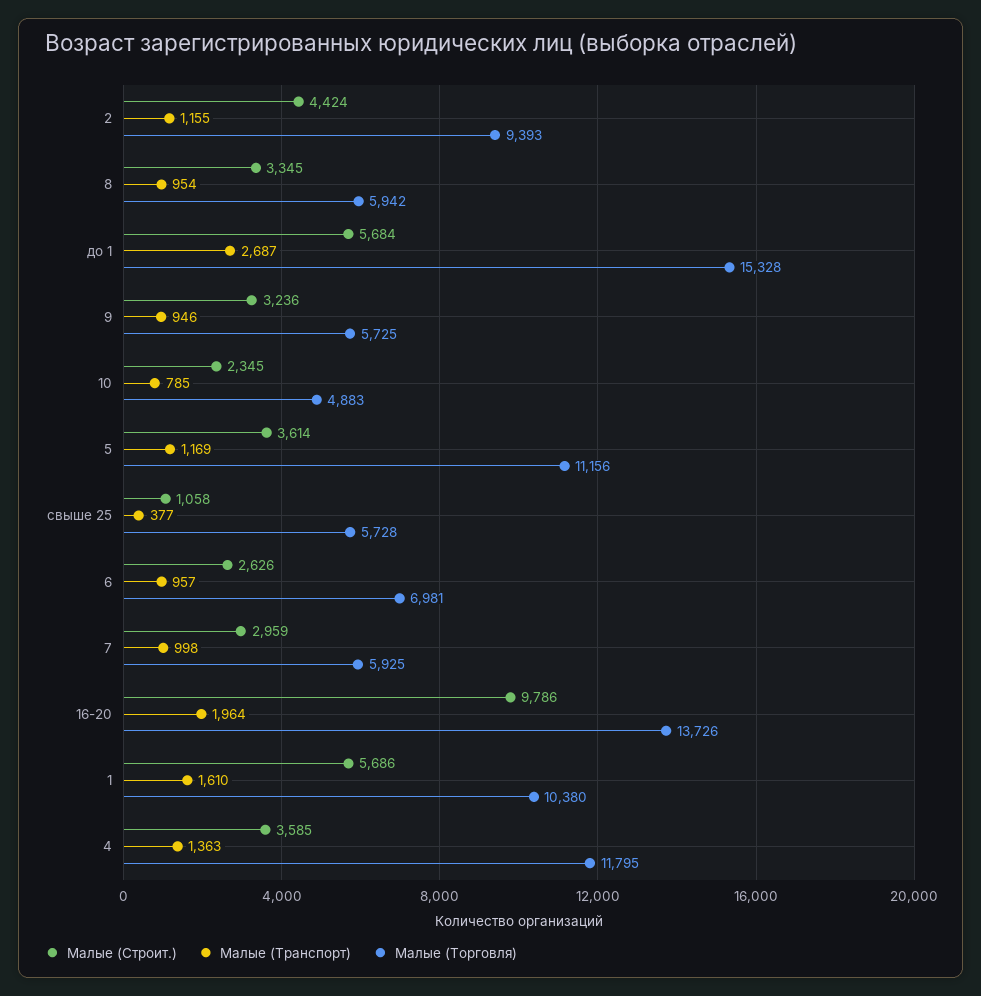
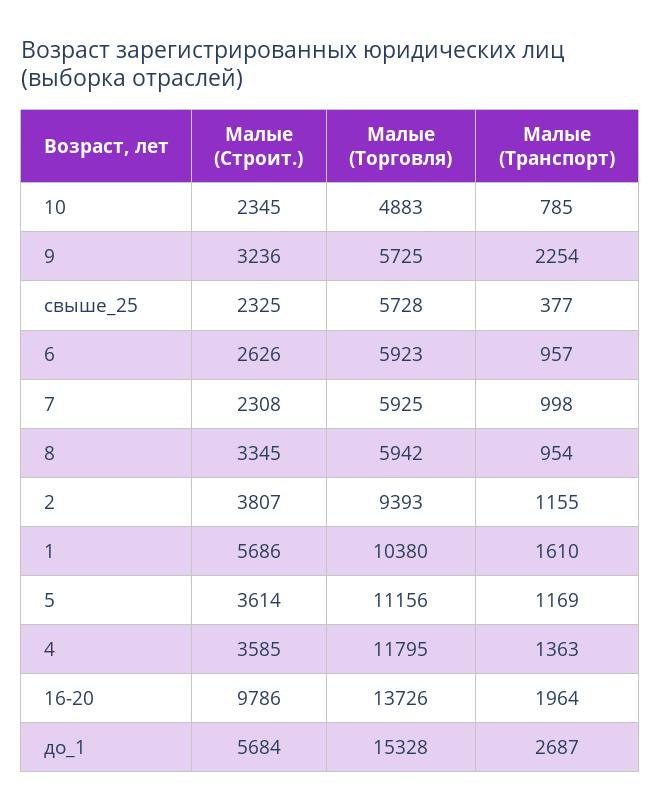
  {
    "Малые (Строит.)": {
-     "2": 4424,
+     "2": 3807,
      "8": 3345,
      "до 1": 5684,
      "9": 3236,
      "10": 2345,
      "5": 3614,
-     "свыше 25": 1058,
+     "свыше 25": 2325,
      "6": 2626,
-     "7": 2959,
+     "7": 2308,
      "16-20": 9786,
      "1": 5686,
      "4": 3585
    },
    "Малые (Транспорт)": {
      "2": 1155,
      "8": 954,
      "до 1": 2687,
-     "9": 946,
+     "9": 2254,
      "10": 785,
      "5": 1169,
      "свыше 25": 377,
      "6": 957,
      "7": 998,
      "16-20": 1964,
      "1": 1610,
      "4": 1363
    },
    "Малые (Торговля)": {
      "2": 9393,
      "8": 5942,
      "до 1": 15328,
      "9": 5725,
      "10": 4883,
      "5": 11156,
      "свыше 25": 5728,
-     "6": 6981,
+     "6": 5923,
      "7": 5925,
      "16-20": 13726,
      "1": 10380,
      "4": 11795
    }
  }

